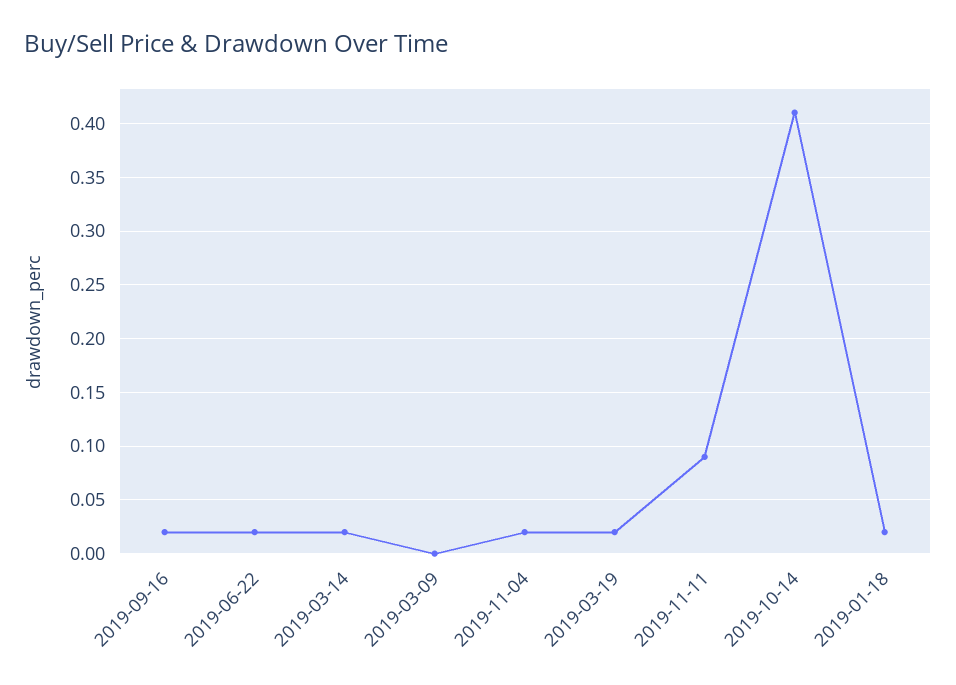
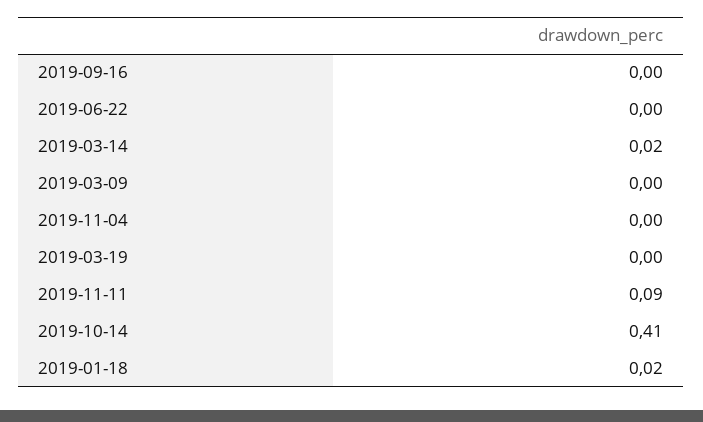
  {
-   "2019-09-16": 0.02,
+   "2019-09-16": 0,
-   "2019-06-22": 0.02,
+   "2019-06-22": 0,
    "2019-03-14": 0.02,
    "2019-03-09": 0,
-   "2019-11-04": 0.02,
+   "2019-11-04": 0,
-   "2019-03-19": 0.02,
+   "2019-03-19": 0,
    "2019-11-11": 0.09,
    "2019-10-14": 0.41,
    "2019-01-18": 0.02
  }

